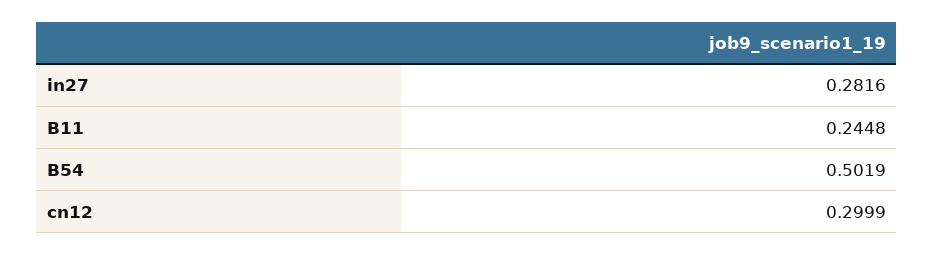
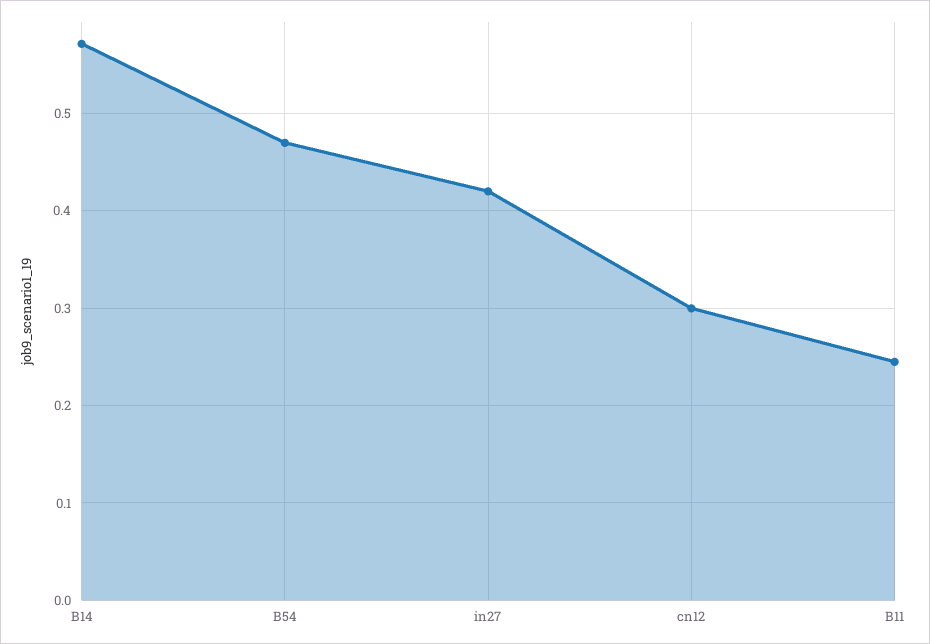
  {
-   "in27": 0.2816,
+   "in27": 0.42,
    "B11": 0.2448,
-   "B54": 0.5019,
+   "B54": 0.47,
-   "cn12": 0.2999
+   "cn12": 0.2999,
+   "B14": 0.57
  }

